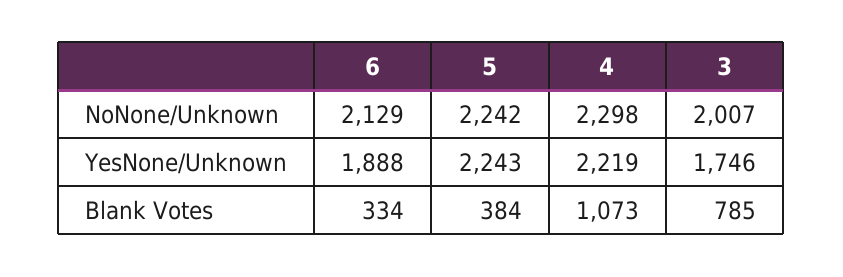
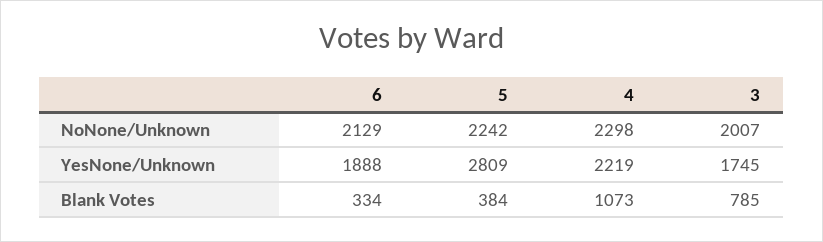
  {
    "6": {
      "NoNone/Unknown": 2129,
      "YesNone/Unknown": 1888,
      "Blank Votes": 334
    },
    "5": {
      "NoNone/Unknown": 2242,
-     "YesNone/Unknown": 2243,
+     "YesNone/Unknown": 2809,
      "Blank Votes": 384
    },
    "4": {
      "NoNone/Unknown": 2298,
      "YesNone/Unknown": 2219,
      "Blank Votes": 1073
    },
    "3": {
      "NoNone/Unknown": 2007,
-     "YesNone/Unknown": 1746,
+     "YesNone/Unknown": 1745,
      "Blank Votes": 785
    }
  }

